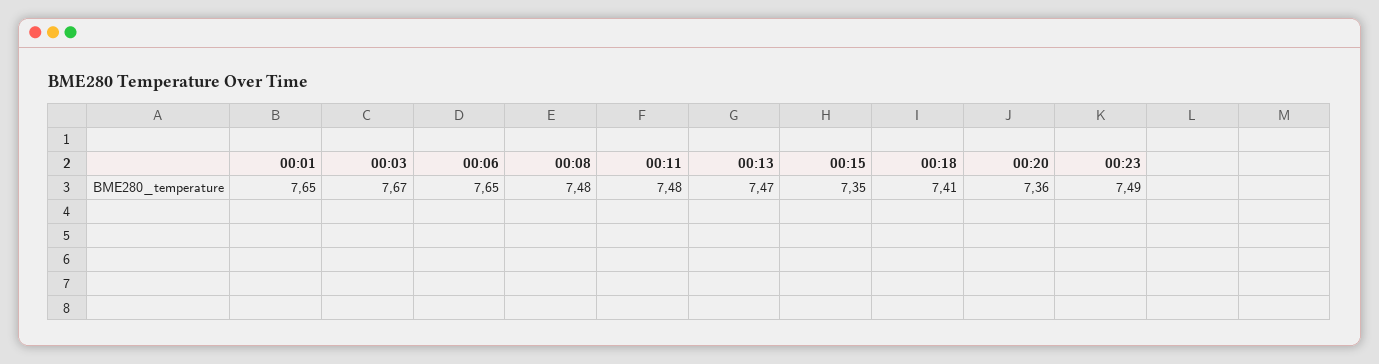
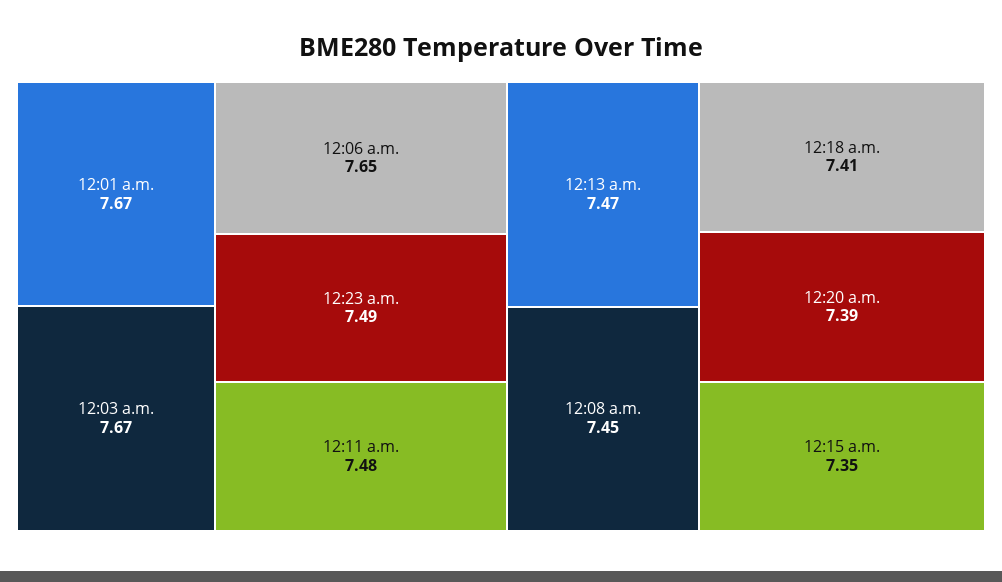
  {
-   "00:01": 7.65,
+   "00:01": 7.67,
    "00:03": 7.67,
    "00:06": 7.65,
-   "00:08": 7.48,
+   "00:08": 7.45,
    "00:11": 7.48,
    "00:13": 7.47,
    "00:15": 7.35,
    "00:18": 7.41,
-   "00:20": 7.36,
+   "00:20": 7.39,
    "00:23": 7.49
  }

